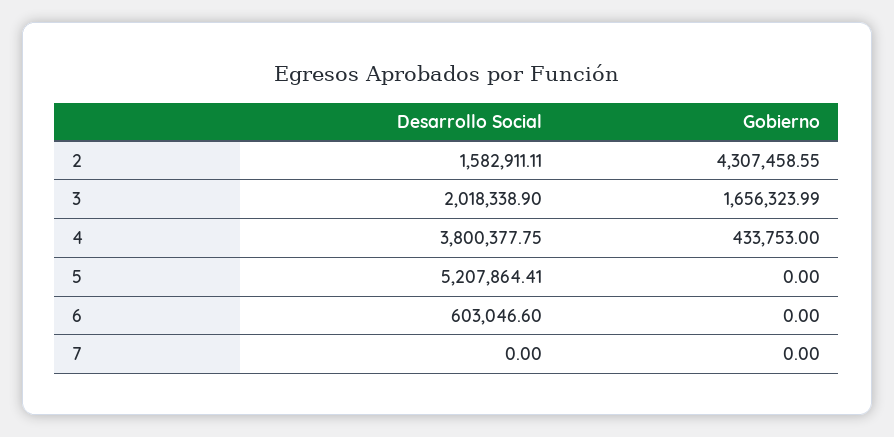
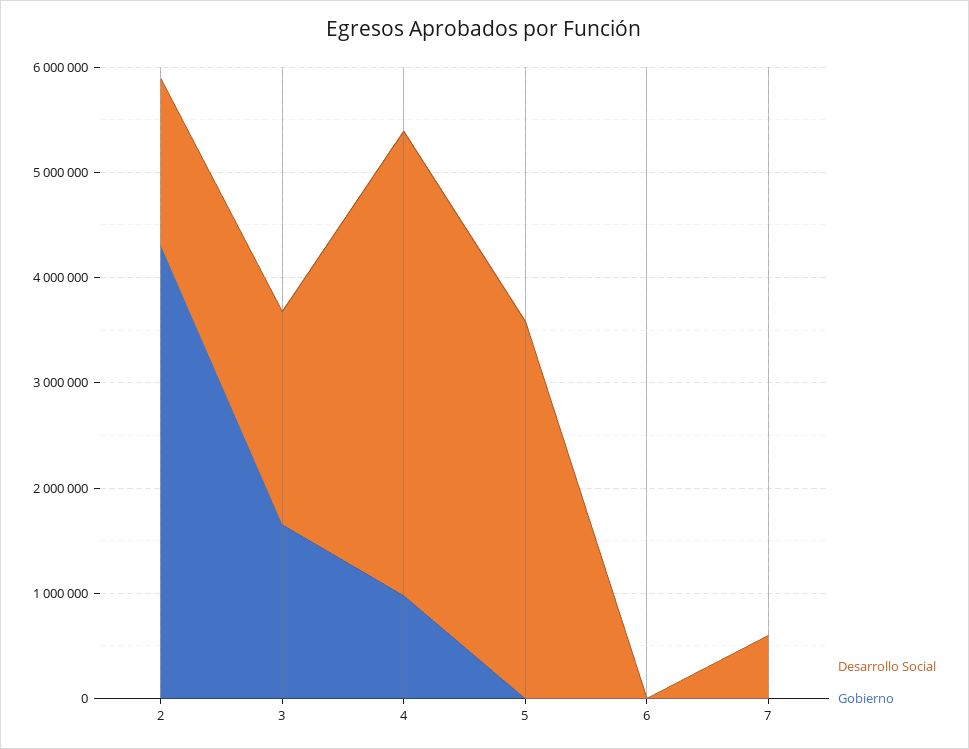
  {
    "Desarrollo Social": {
      "2": 1582911.11,
      "3": 2018338.9,
-     "4": 3800377.75,
+     "4": 4400000,
-     "5": 5207864.41,
+     "5": 3600000,
-     "6": 603046.6,
+     "6": 0,
-     "7": 0
+     "7": 600000
    },
    "Gobierno": {
      "2": 4307458.55,
      "3": 1656323.99,
-     "4": 433753,
+     "4": 1000000,
      "5": 0,
      "6": 0,
      "7": 0
    }
  }

